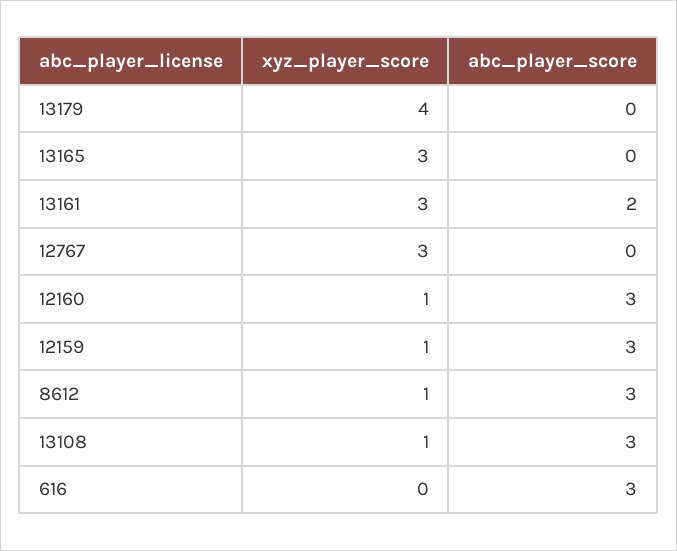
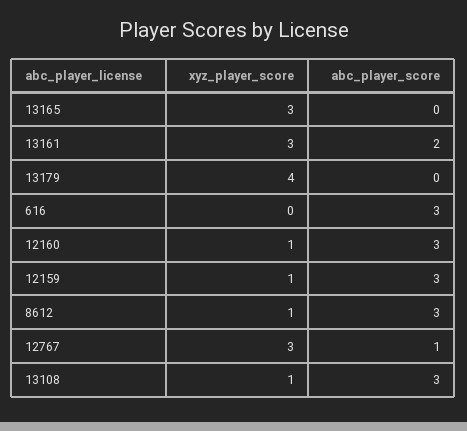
  {
    "xyz_player_score": {
      "13179": 4,
      "13165": 3,
      "13161": 3,
      "12767": 3,
      "12160": 1,
      "12159": 1,
      "8612": 1,
      "13108": 1,
      "616": 0
    },
    "abc_player_score": {
      "13179": 0,
      "13165": 0,
      "13161": 2,
-     "12767": 0,
+     "12767": 1,
      "12160": 3,
      "12159": 3,
      "8612": 3,
      "13108": 3,
      "616": 3
    }
  }

